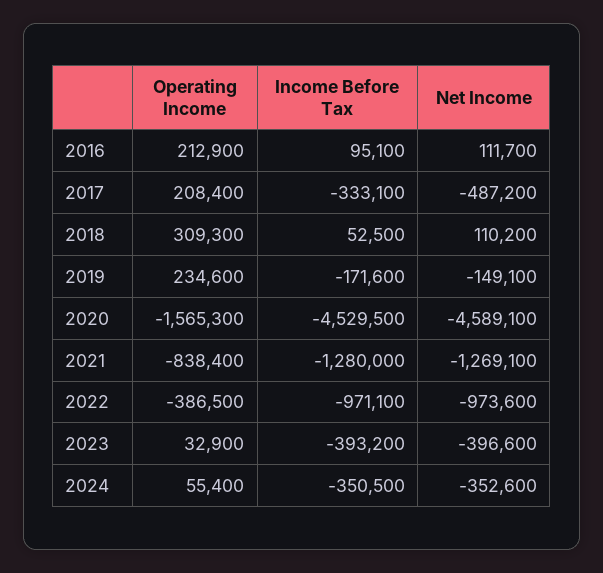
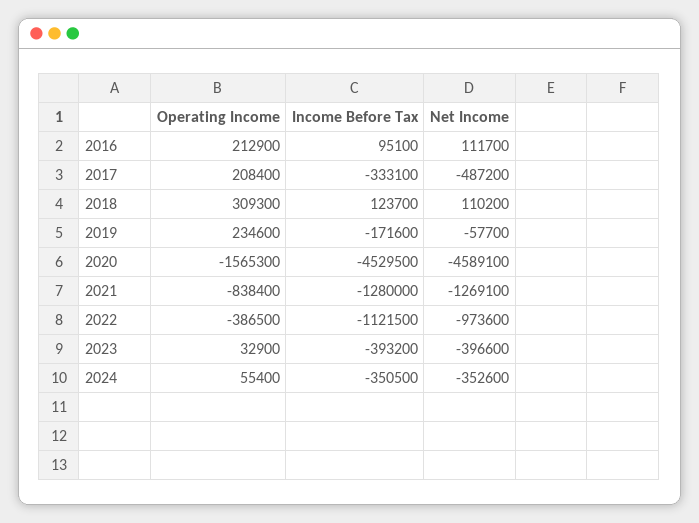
  {
    "Operating Income": {
      "2016": 212900,
      "2017": 208400,
      "2018": 309300,
      "2019": 234600,
      "2020": -1565300,
      "2021": -838400,
      "2022": -386500,
      "2023": 32900,
      "2024": 55400
    },
    "Income Before Tax": {
      "2016": 95100,
      "2017": -333100,
-     "2018": 52500,
+     "2018": 123700,
      "2019": -171600,
      "2020": -4529500,
      "2021": -1280000,
-     "2022": -971100,
+     "2022": -1121500,
      "2023": -393200,
      "2024": -350500
    },
    "Net Income": {
      "2016": 111700,
      "2017": -487200,
      "2018": 110200,
-     "2019": -149100,
+     "2019": -57700,
      "2020": -4589100,
      "2021": -1269100,
      "2022": -973600,
      "2023": -396600,
      "2024": -352600
    }
  }

